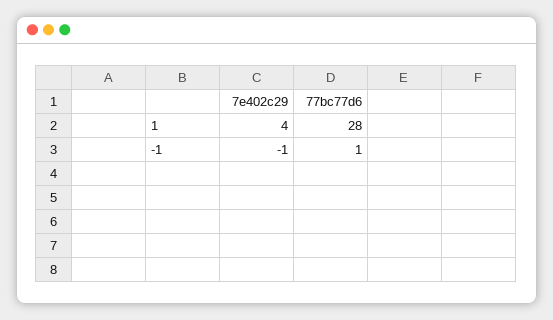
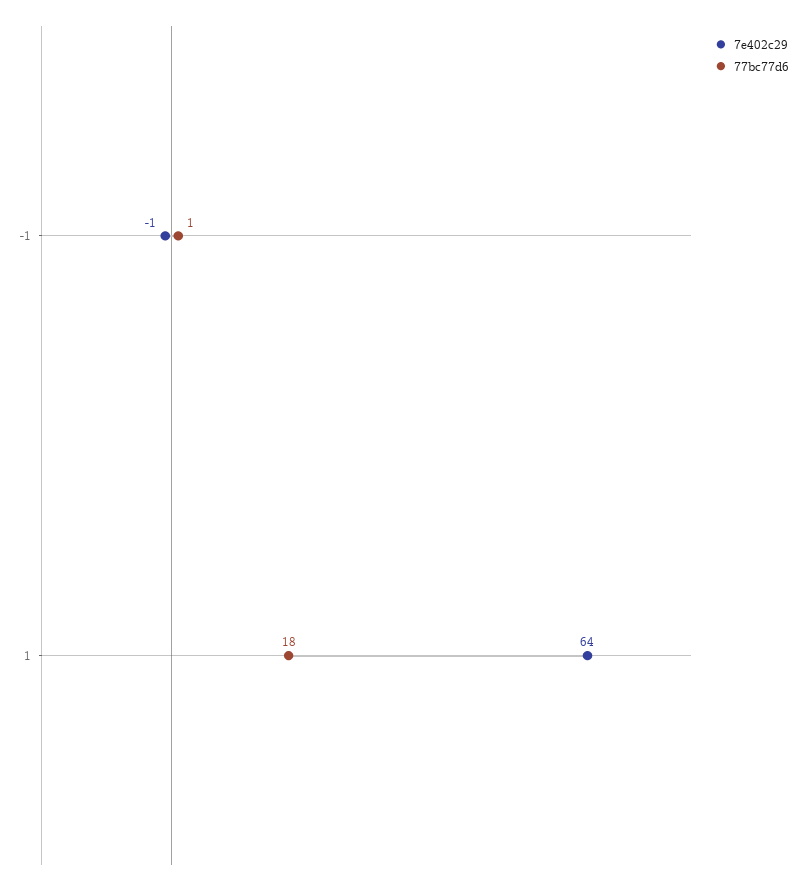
  {
    "7e402c29": {
-     "1": 4,
+     "1": 64,
      "-1": -1
    },
    "77bc77d6": {
-     "1": 28,
+     "1": 18,
      "-1": 1
    }
  }

